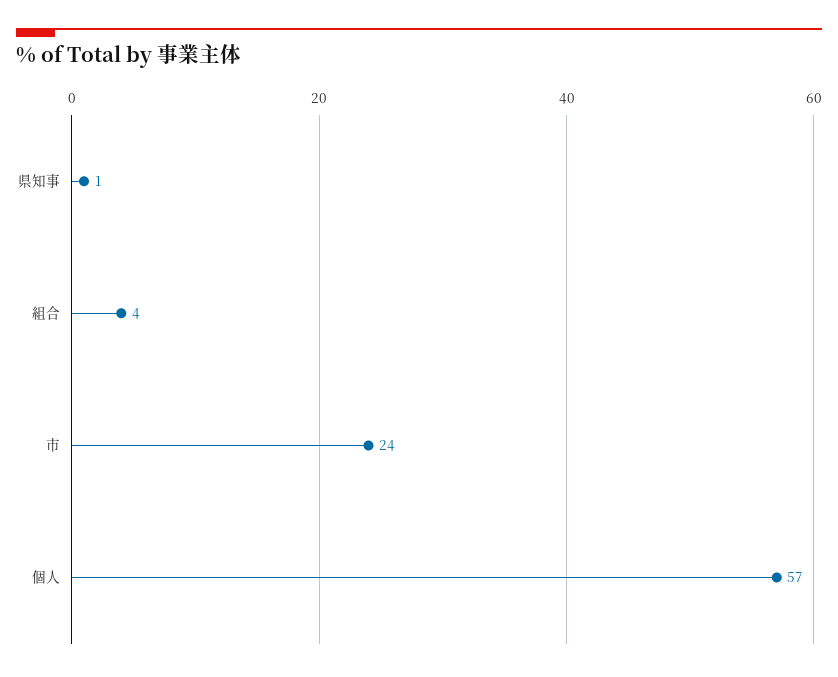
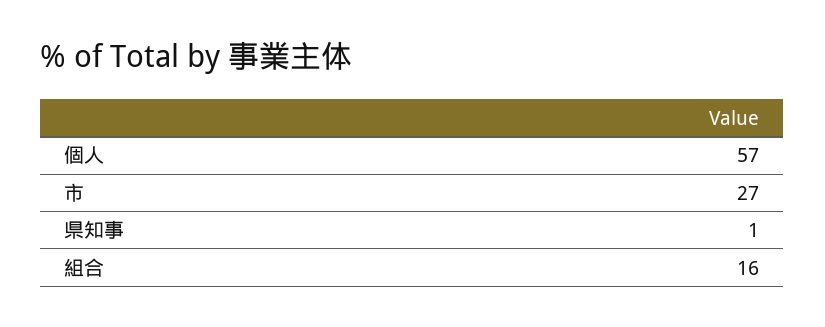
  {
    "県知事": 1,
-   "組合": 4,
+   "組合": 16,
-   "市": 24,
+   "市": 27,
    "個人": 57
  }

